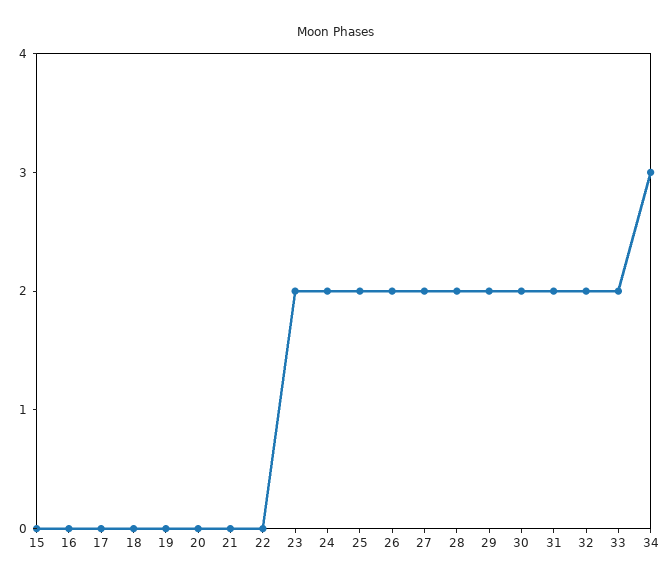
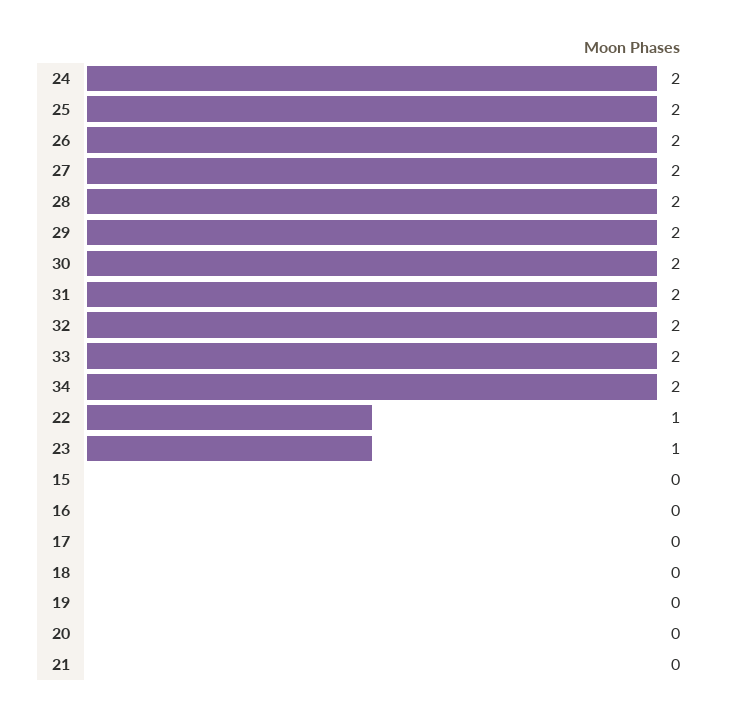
  {
    "15": 0,
    "16": 0,
    "17": 0,
    "18": 0,
    "19": 0,
    "20": 0,
    "21": 0,
-   "22": 0,
+   "22": 1,
-   "23": 2,
+   "23": 1,
    "24": 2,
    "25": 2,
    "26": 2,
    "27": 2,
    "28": 2,
    "29": 2,
    "30": 2,
    "31": 2,
    "32": 2,
    "33": 2,
-   "34": 3
+   "34": 2
  }

